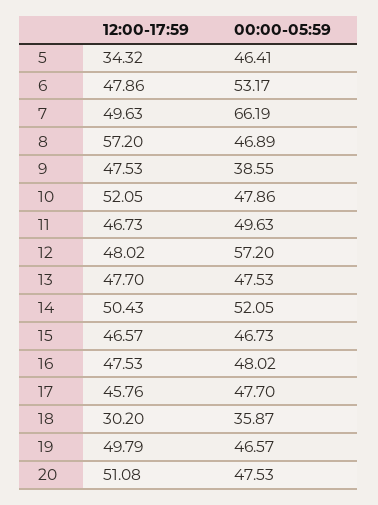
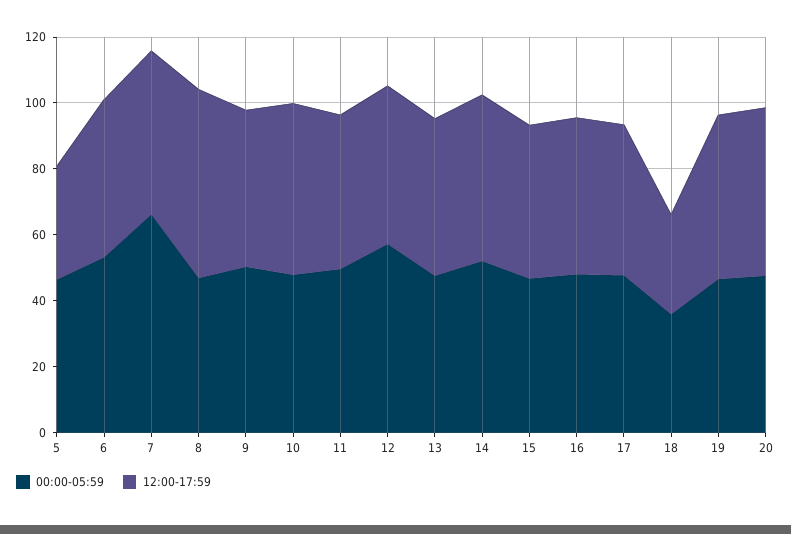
  {
    "12:00-17:59": {
      "5": 34.32,
      "6": 47.86,
      "7": 49.63,
      "8": 57.2,
      "9": 47.53,
      "10": 52.05,
      "11": 46.73,
      "12": 48.02,
      "13": 47.7,
      "14": 50.43,
      "15": 46.57,
      "16": 47.53,
      "17": 45.76,
      "18": 30.2,
      "19": 49.79,
      "20": 51.08
    },
    "00:00-05:59": {
      "5": 46.41,
      "6": 53.17,
      "7": 66.19,
      "8": 46.89,
-     "9": 38.55,
+     "9": 50,
      "10": 47.86,
      "11": 49.63,
      "12": 57.2,
      "13": 47.53,
      "14": 52.05,
      "15": 46.73,
      "16": 48.02,
      "17": 47.7,
      "18": 35.87,
      "19": 46.57,
      "20": 47.53
    }
  }

